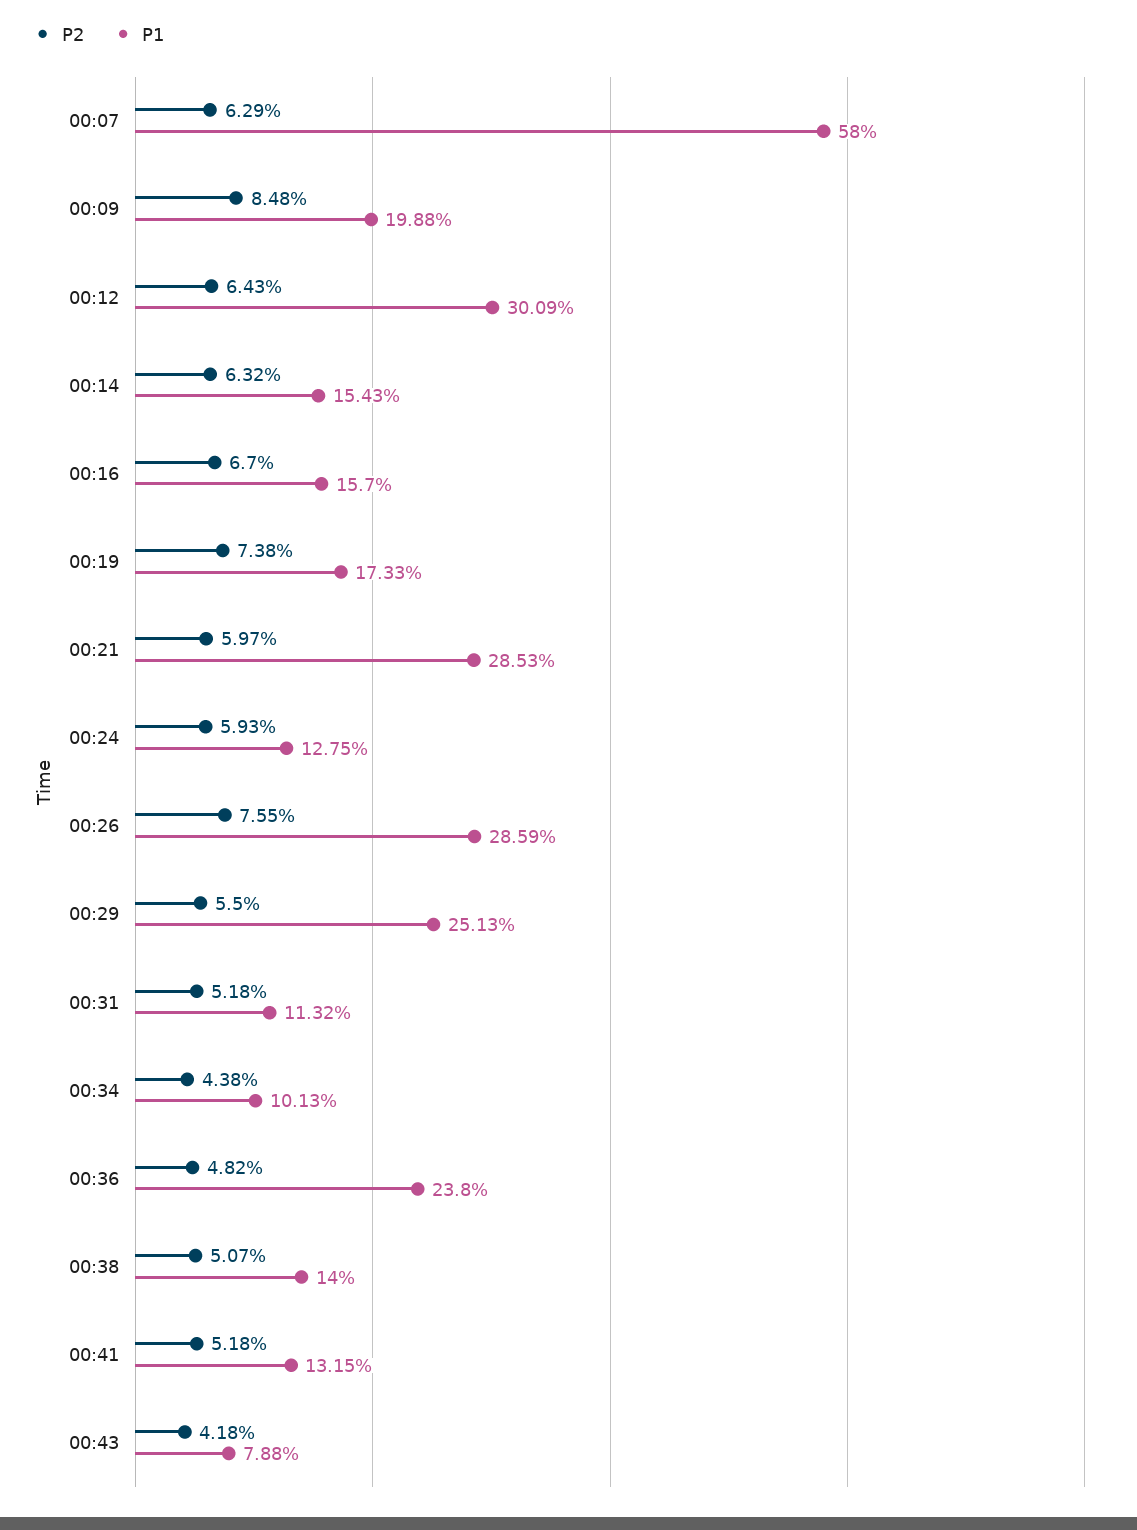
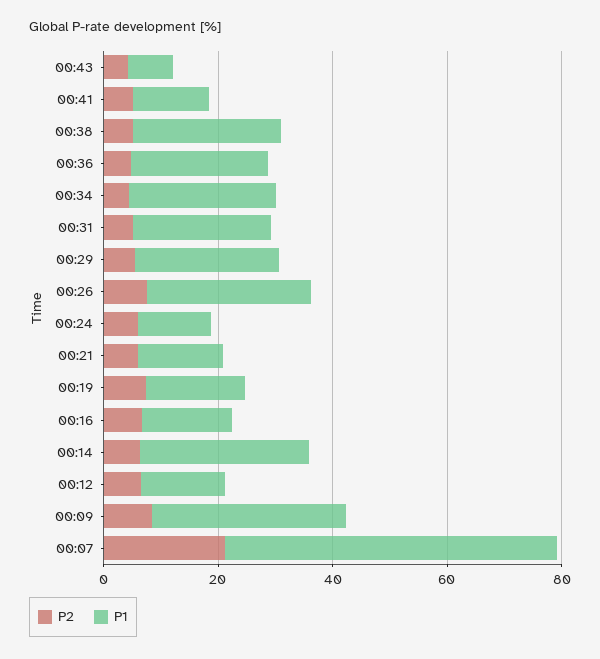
  {
    "P2": {
-     "00:07": 6.29,
+     "00:07": 20,
      "00:09": 8.48,
      "00:12": 6.43,
      "00:14": 6.32,
      "00:16": 6.7,
      "00:19": 7.38,
      "00:21": 5.97,
      "00:24": 5.93,
      "00:26": 7.55,
      "00:29": 5.5,
      "00:31": 5.18,
      "00:34": 4.38,
      "00:36": 4.82,
      "00:38": 5.07,
      "00:41": 5.18,
      "00:43": 4.18
    },
    "P1": {
      "00:07": 58,
-     "00:09": 19.88,
+     "00:09": 35,
-     "00:12": 30.09,
+     "00:12": 15,
-     "00:14": 15.43,
+     "00:14": 30,
      "00:16": 15.7,
      "00:19": 17.33,
-     "00:21": 28.53,
+     "00:21": 15,
      "00:24": 12.75,
      "00:26": 28.59,
      "00:29": 25.13,
-     "00:31": 11.32,
+     "00:31": 25,
-     "00:34": 10.13,
+     "00:34": 25,
      "00:36": 23.8,
-     "00:38": 14,
+     "00:38": 25,
      "00:41": 13.15,
      "00:43": 7.88
    }
  }

